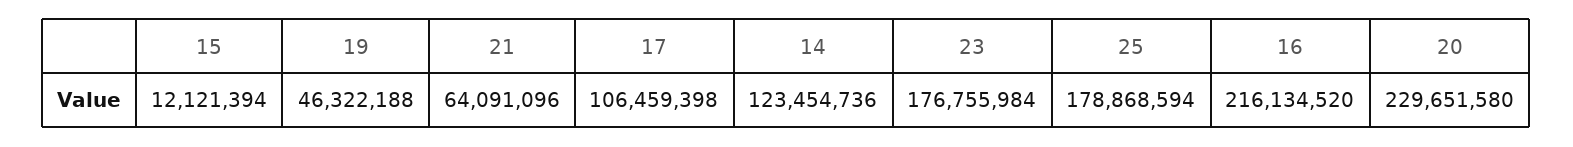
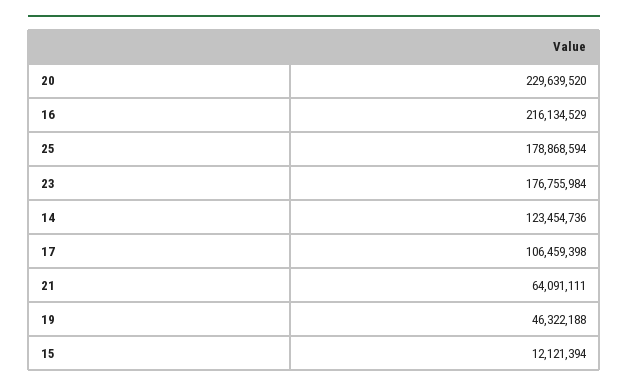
  {
    "15": 12121394,
    "19": 46322188,
-   "21": 64091096,
+   "21": 64091111,
    "17": 106459398,
    "14": 123454736,
    "23": 176755984,
    "25": 178868594,
-   "16": 216134520,
+   "16": 216134529,
-   "20": 229651580
+   "20": 229639520
  }

